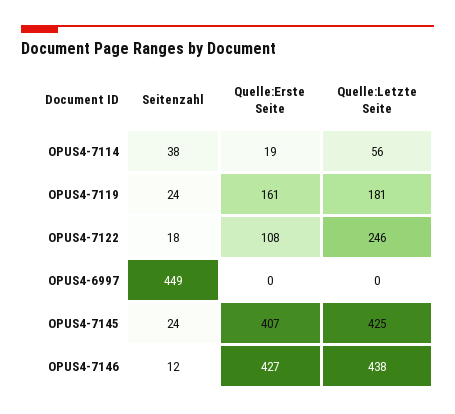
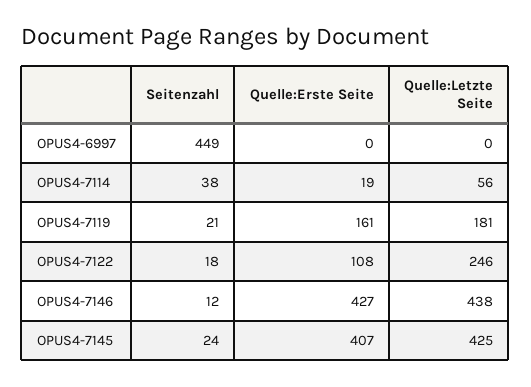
  {
    "Seitenzahl": {
      "OPUS4-7114": 38,
-     "OPUS4-7119": 24,
+     "OPUS4-7119": 21,
      "OPUS4-7122": 18,
      "OPUS4-6997": 449,
      "OPUS4-7145": 24,
      "OPUS4-7146": 12
    },
    "Quelle:Erste Seite": {
      "OPUS4-7114": 19,
      "OPUS4-7119": 161,
      "OPUS4-7122": 108,
      "OPUS4-6997": 0,
      "OPUS4-7145": 407,
      "OPUS4-7146": 427
    },
    "Quelle:Letzte Seite": {
      "OPUS4-7114": 56,
      "OPUS4-7119": 181,
      "OPUS4-7122": 246,
      "OPUS4-6997": 0,
      "OPUS4-7145": 425,
      "OPUS4-7146": 438
    }
  }

